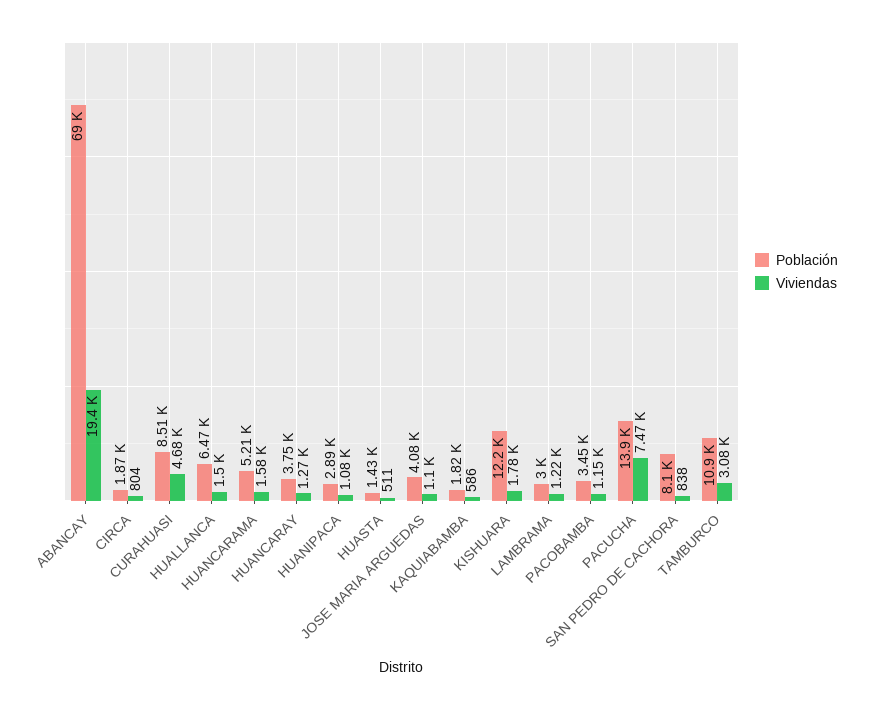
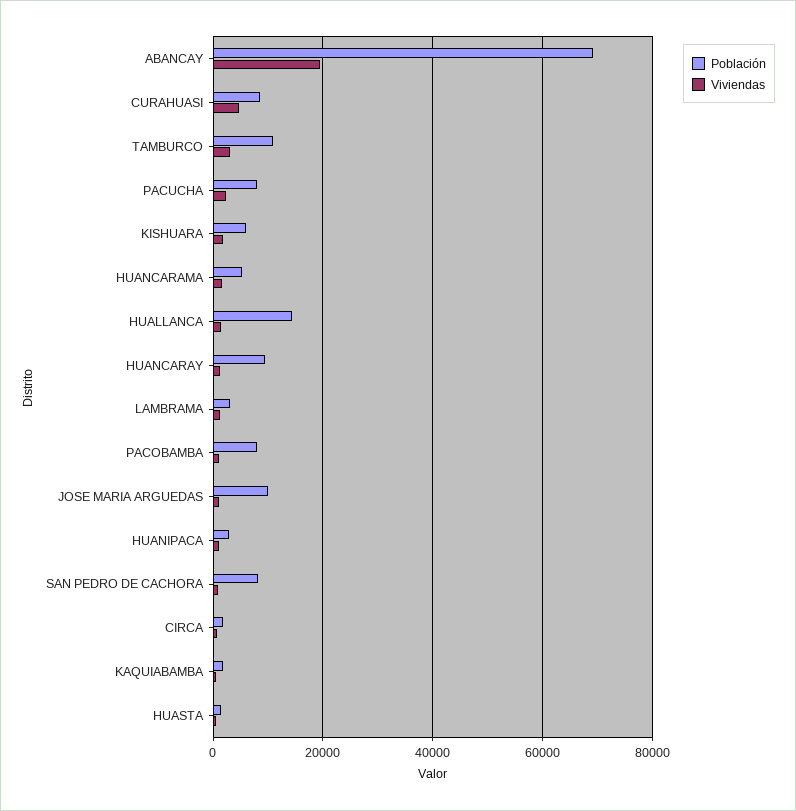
  {
    "Población": {
      "ABANCAY": 69000,
      "CIRCA": 1870,
      "CURAHUASI": 8510,
-     "HUALLANCA": 6470,
+     "HUALLANCA": 14000,
      "HUANCARAMA": 5210,
-     "HUANCARAY": 3750,
+     "HUANCARAY": 10000,
      "HUANIPACA": 2890,
      "HUASTA": 1430,
-     "JOSE MARIA ARGUEDAS": 4080,
+     "JOSE MARIA ARGUEDAS": 10000,
      "KAQUIABAMBA": 1820,
-     "KISHUARA": 12200,
+     "KISHUARA": 6000,
      "LAMBRAMA": 3000,
-     "PACOBAMBA": 3450,
+     "PACOBAMBA": 8000,
-     "PACUCHA": 13900,
+     "PACUCHA": 8000,
      "SAN PEDRO DE CACHORA": 8100,
      "TAMBURCO": 10900
    },
    "Viviendas": {
      "ABANCAY": 19400,
      "CIRCA": 804,
      "CURAHUASI": 4680,
      "HUALLANCA": 1500,
      "HUANCARAMA": 1580,
      "HUANCARAY": 1270,
      "HUANIPACA": 1080,
      "HUASTA": 511,
      "JOSE MARIA ARGUEDAS": 1100,
      "KAQUIABAMBA": 586,
      "KISHUARA": 1780,
      "LAMBRAMA": 1220,
      "PACOBAMBA": 1150,
-     "PACUCHA": 7470,
+     "PACUCHA": 2000,
      "SAN PEDRO DE CACHORA": 838,
      "TAMBURCO": 3080
    }
  }

